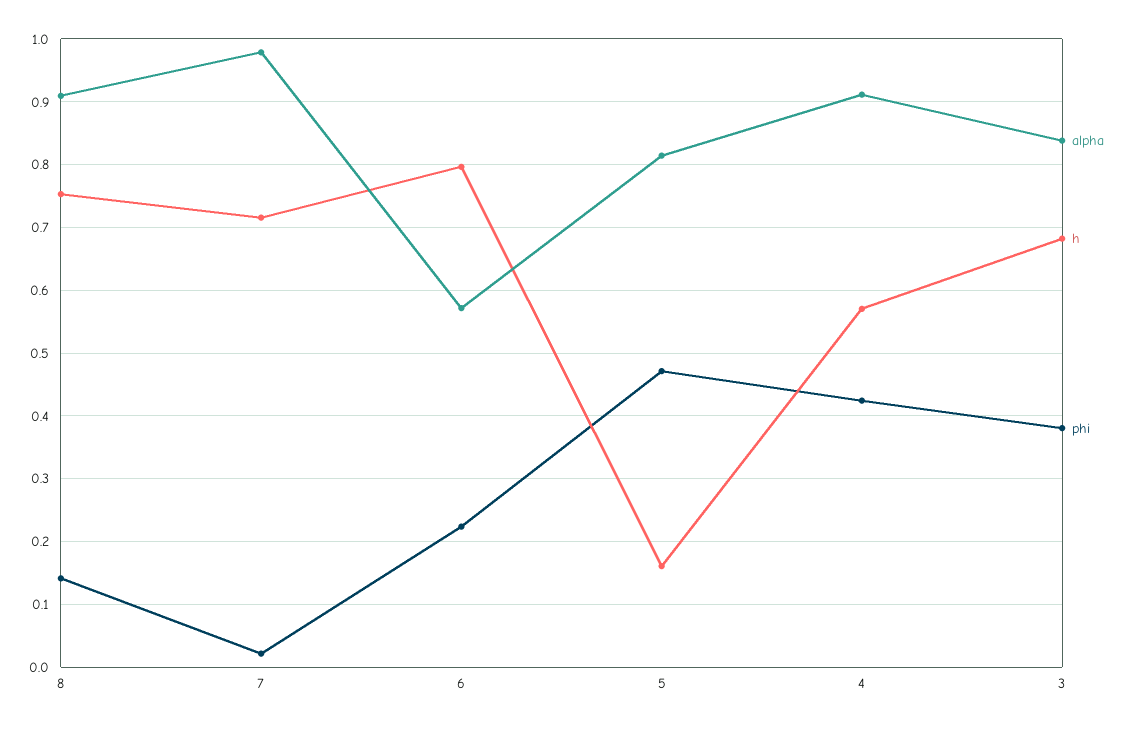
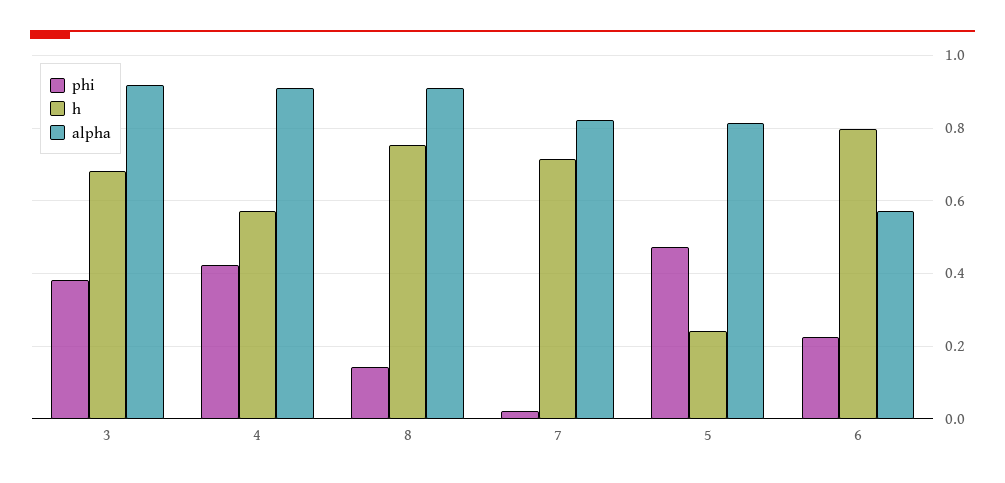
  {
    "alpha": {
      "8": 0.91,
-     "7": 0.98,
+     "7": 0.82,
      "6": 0.57,
      "5": 0.81,
      "4": 0.91,
-     "3": 0.84
+     "3": 0.92
    },
    "h": {
      "8": 0.75,
      "7": 0.72,
      "6": 0.8,
-     "5": 0.16,
+     "5": 0.24,
      "4": 0.57,
      "3": 0.68
    },
    "phi": {
      "8": 0.14,
      "7": 0.02,
      "6": 0.22,
      "5": 0.47,
      "4": 0.42,
      "3": 0.38
    }
  }

